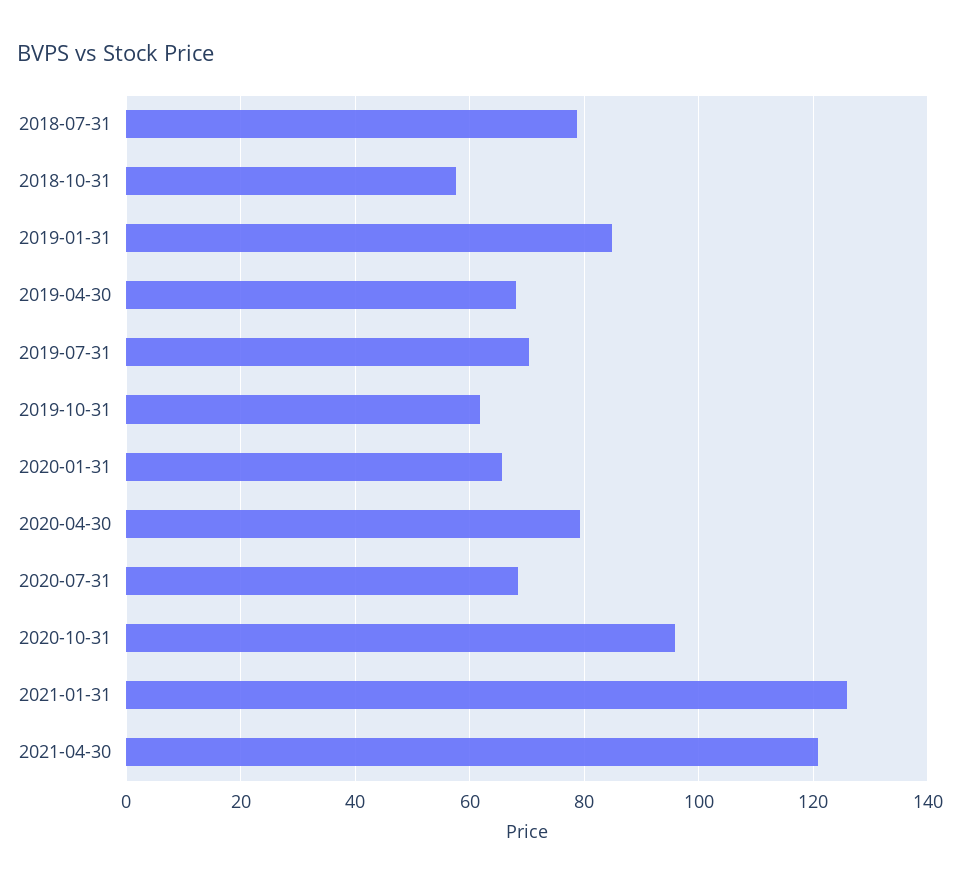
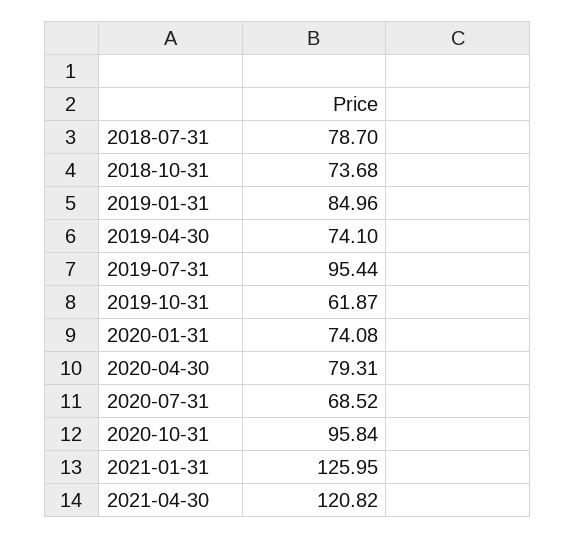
  {
    "2018-07-31": 78.7,
-   "2018-10-31": 58,
+   "2018-10-31": 73.68,
    "2019-01-31": 84.96,
-   "2019-04-30": 68,
+   "2019-04-30": 74.1,
-   "2019-07-31": 70,
+   "2019-07-31": 95.44,
    "2019-10-31": 61.87,
-   "2020-01-31": 66,
+   "2020-01-31": 74.08,
    "2020-04-30": 79.31,
    "2020-07-31": 68.52,
    "2020-10-31": 95.84,
    "2021-01-31": 125.95,
    "2021-04-30": 120.82
  }

